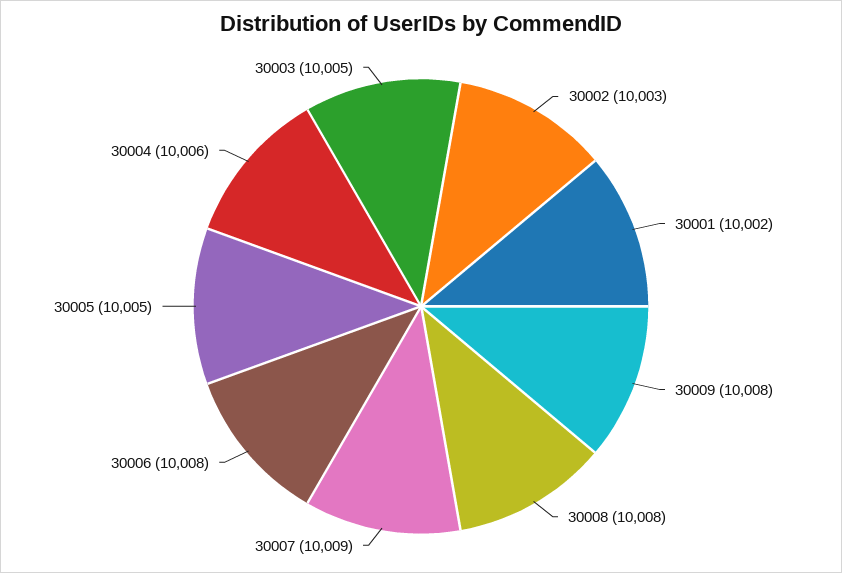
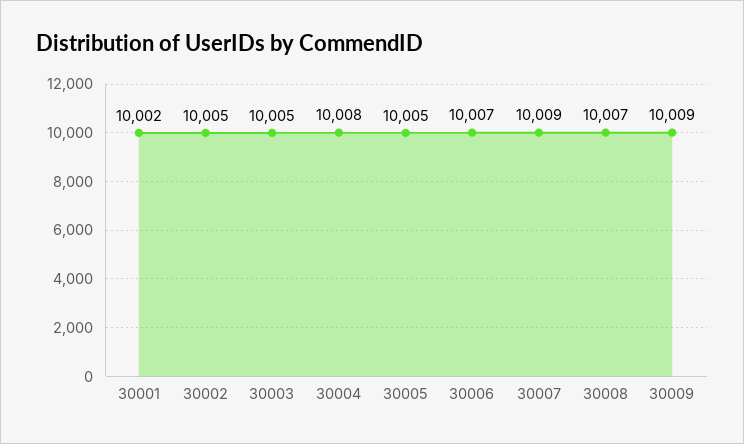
  {
-   "30002": 10003,
+   "30002": 10005,
    "30001": 10002,
-   "30009": 10008,
+   "30009": 10009,
-   "30008": 10008,
+   "30008": 10007,
    "30007": 10009,
-   "30006": 10008,
+   "30006": 10007,
    "30005": 10005,
-   "30004": 10006,
+   "30004": 10008,
    "30003": 10005
  }

